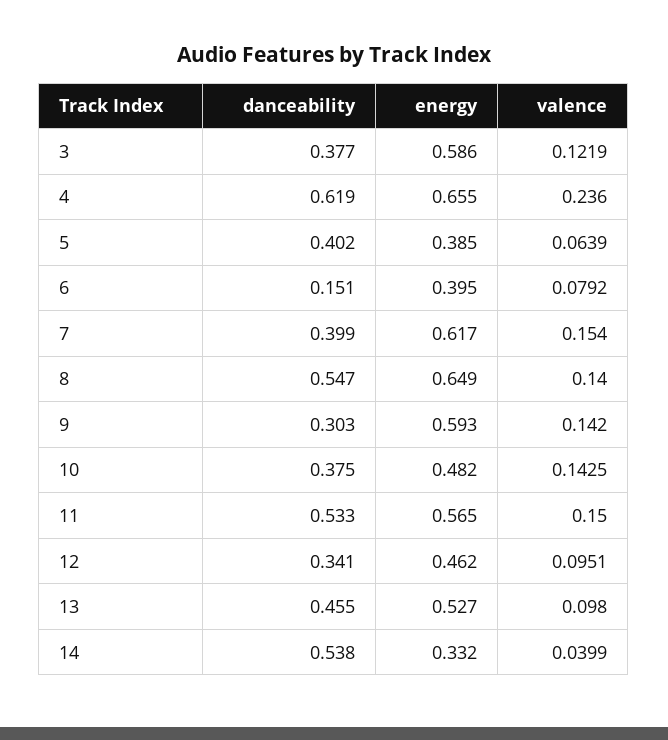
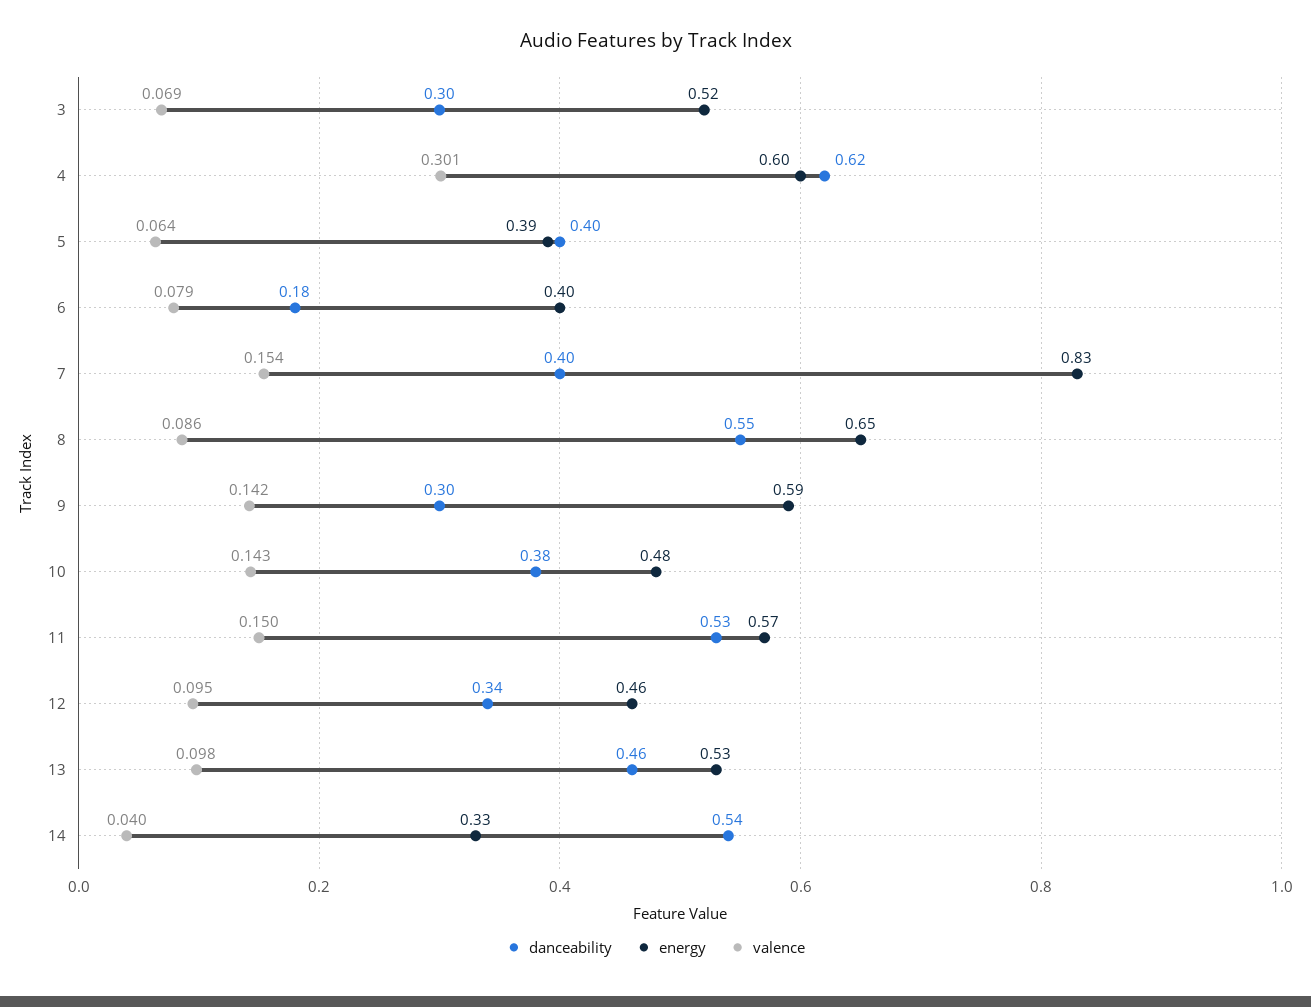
  {
    "danceability": {
-     "3": 0.377,
+     "3": 0.3,
      "4": 0.619,
      "5": 0.402,
-     "6": 0.151,
+     "6": 0.18,
      "7": 0.399,
      "8": 0.547,
      "9": 0.303,
      "10": 0.375,
      "11": 0.533,
      "12": 0.341,
      "13": 0.455,
      "14": 0.538
    },
    "energy": {
-     "3": 0.586,
+     "3": 0.52,
-     "4": 0.655,
+     "4": 0.6,
      "5": 0.385,
      "6": 0.395,
-     "7": 0.617,
+     "7": 0.83,
      "8": 0.649,
      "9": 0.593,
      "10": 0.482,
      "11": 0.565,
      "12": 0.462,
      "13": 0.527,
      "14": 0.332
    },
    "valence": {
-     "3": 0.1219,
+     "3": 0.069,
-     "4": 0.236,
+     "4": 0.301,
      "5": 0.0639,
      "6": 0.0792,
      "7": 0.154,
-     "8": 0.14,
+     "8": 0.086,
      "9": 0.142,
      "10": 0.1425,
      "11": 0.15,
      "12": 0.0951,
      "13": 0.098,
      "14": 0.0399
    }
  }

